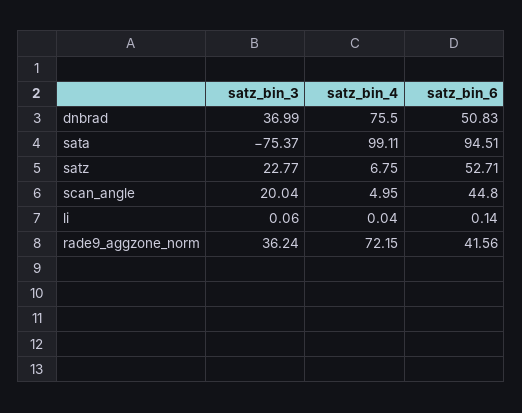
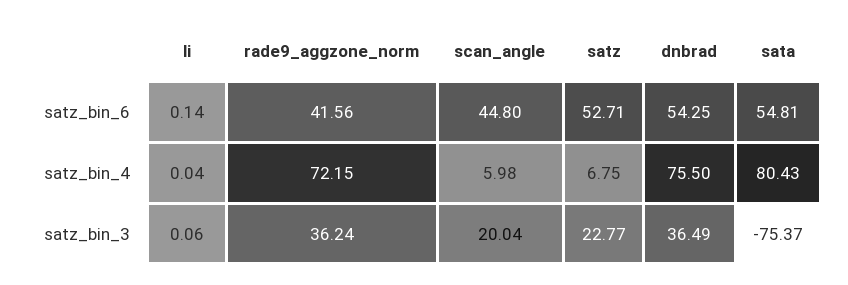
  {
    "satz_bin_3": {
-     "dnbrad": 36.99,
+     "dnbrad": 36.49,
      "sata": -75.37,
      "satz": 22.77,
      "scan_angle": 20.04,
      "li": 0.06,
      "rade9_aggzone_norm": 36.24
    },
    "satz_bin_4": {
      "dnbrad": 75.5,
-     "sata": 99.11,
+     "sata": 80.43,
      "satz": 6.75,
-     "scan_angle": 4.95,
+     "scan_angle": 5.98,
      "li": 0.04,
      "rade9_aggzone_norm": 72.15
    },
    "satz_bin_6": {
-     "dnbrad": 50.83,
+     "dnbrad": 54.25,
-     "sata": 94.51,
+     "sata": 54.81,
      "satz": 52.71,
      "scan_angle": 44.8,
      "li": 0.14,
      "rade9_aggzone_norm": 41.56
    }
  }

